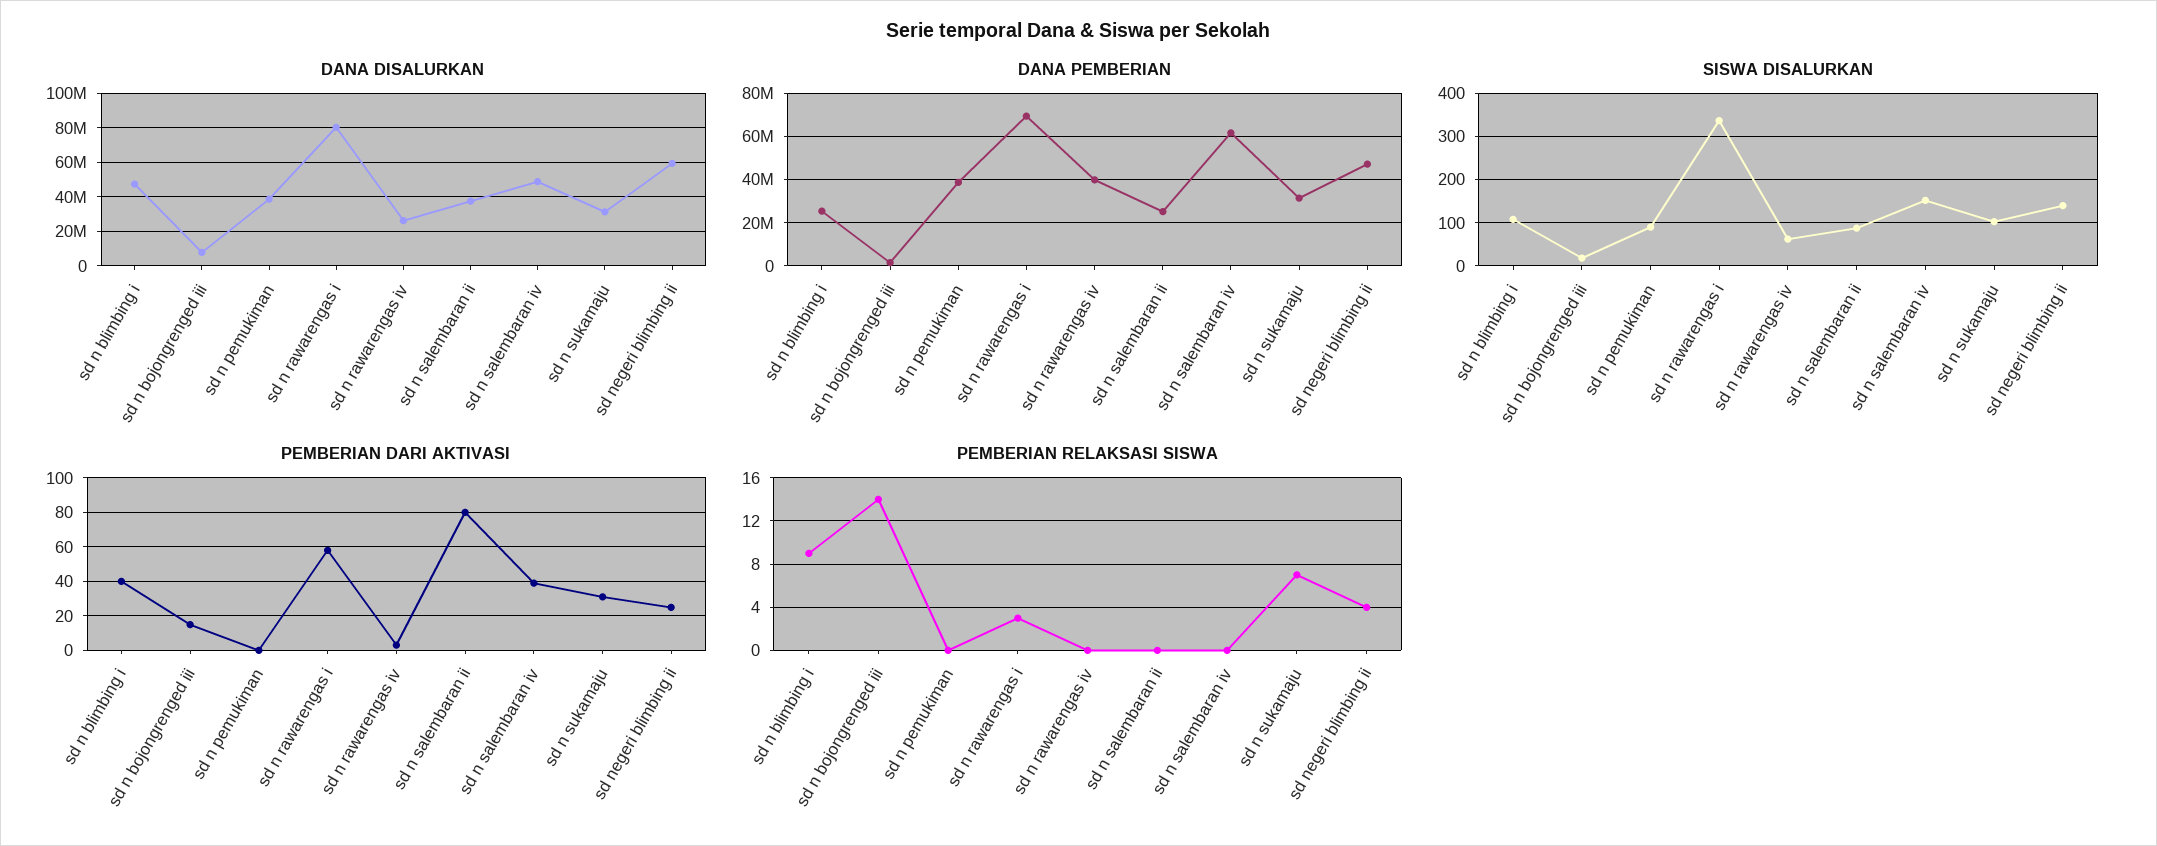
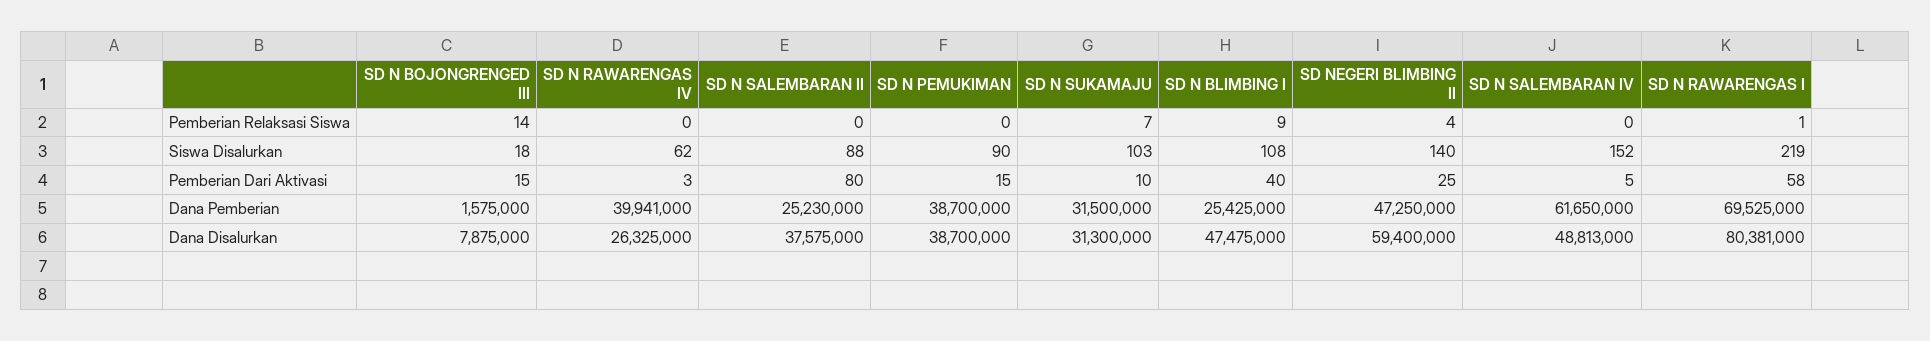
  {
    "DANA DISALURKAN": {
      "sd n blimbing i": 47475000,
      "sd n bojongrenged iii": 7875000,
      "sd n pemukiman": 38700000,
      "sd n rawarengas i": 80381000,
      "sd n rawarengas iv": 26325000,
      "sd n salembaran ii": 37575000,
      "sd n salembaran iv": 48813000,
      "sd n sukamaju": 31300000,
      "sd negeri blimbing ii": 59400000
    },
    "DANA PEMBERIAN": {
      "sd n blimbing i": 25425000,
      "sd n bojongrenged iii": 1575000,
      "sd n pemukiman": 38700000,
      "sd n rawarengas i": 69525000,
      "sd n rawarengas iv": 39941000,
      "sd n salembaran ii": 25230000,
      "sd n salembaran iv": 61650000,
      "sd n sukamaju": 31500000,
      "sd negeri blimbing ii": 47250000
    },
    "SISWA DISALURKAN": {
      "sd n blimbing i": 108,
      "sd n bojongrenged iii": 18,
      "sd n pemukiman": 90,
-     "sd n rawarengas i": 340,
+     "sd n rawarengas i": 219,
      "sd n rawarengas iv": 62,
      "sd n salembaran ii": 88,
      "sd n salembaran iv": 152,
      "sd n sukamaju": 103,
      "sd negeri blimbing ii": 140
    },
    "PEMBERIAN DARI AKTIVASI": {
      "sd n blimbing i": 40,
      "sd n bojongrenged iii": 15,
-     "sd n pemukiman": 0,
+     "sd n pemukiman": 15,
      "sd n rawarengas i": 58,
      "sd n rawarengas iv": 3,
      "sd n salembaran ii": 80,
-     "sd n salembaran iv": 40,
+     "sd n salembaran iv": 5,
-     "sd n sukamaju": 30,
+     "sd n sukamaju": 10,
      "sd negeri blimbing ii": 25
    },
    "PEMBERIAN RELAKSASI SISWA": {
      "sd n blimbing i": 9,
      "sd n bojongrenged iii": 14,
      "sd n pemukiman": 0,
-     "sd n rawarengas i": 3,
+     "sd n rawarengas i": 1,
      "sd n rawarengas iv": 0,
      "sd n salembaran ii": 0,
      "sd n salembaran iv": 0,
      "sd n sukamaju": 7,
      "sd negeri blimbing ii": 4
    }
  }

